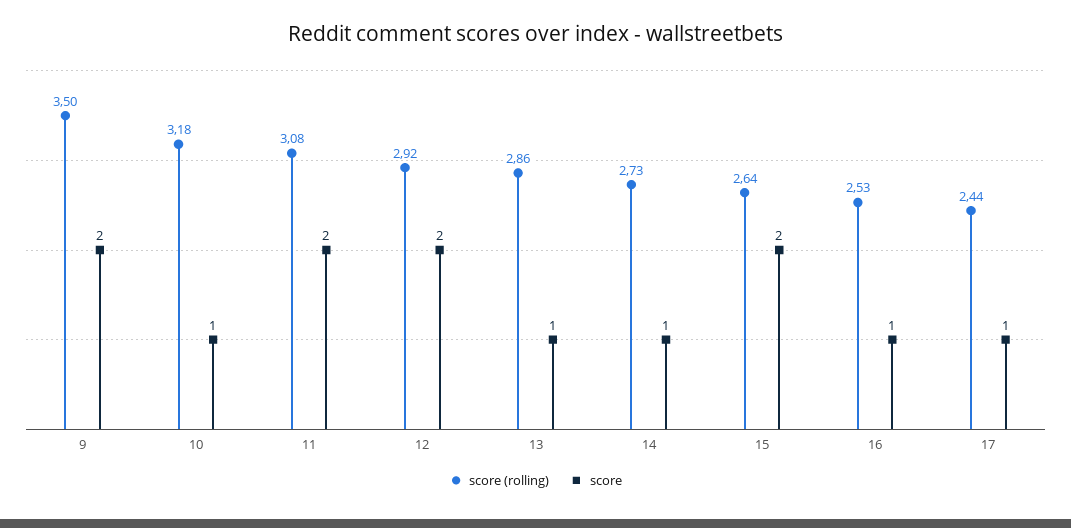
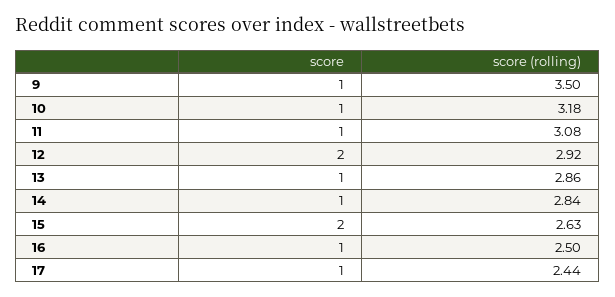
  {
    "score (rolling)": {
      "9": 3.5,
      "10": 3.18,
      "11": 3.08,
      "12": 2.92,
      "13": 2.86,
-     "14": 2.73,
+     "14": 2.84,
-     "15": 2.64,
+     "15": 2.63,
-     "16": 2.53,
+     "16": 2.5,
      "17": 2.44
    },
    "score": {
-     "9": 2,
+     "9": 1,
      "10": 1,
-     "11": 2,
+     "11": 1,
      "12": 2,
      "13": 1,
      "14": 1,
      "15": 2,
      "16": 1,
      "17": 1
    }
  }

